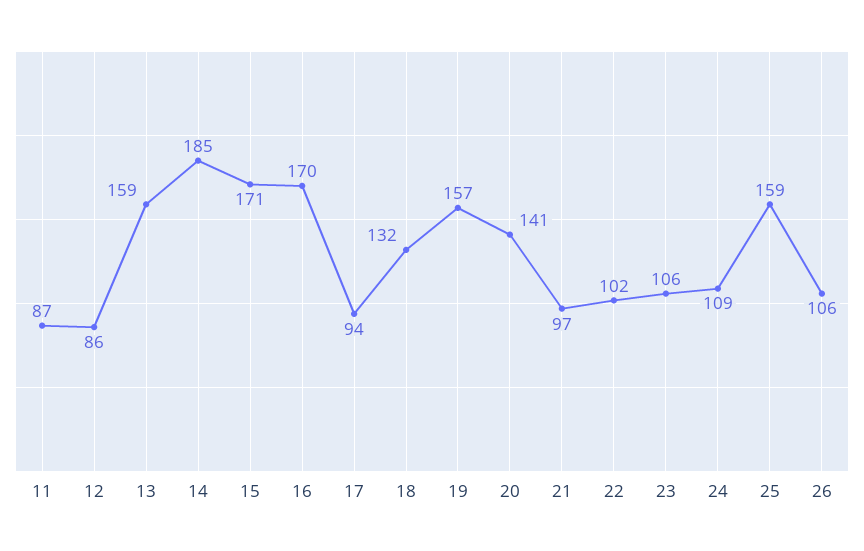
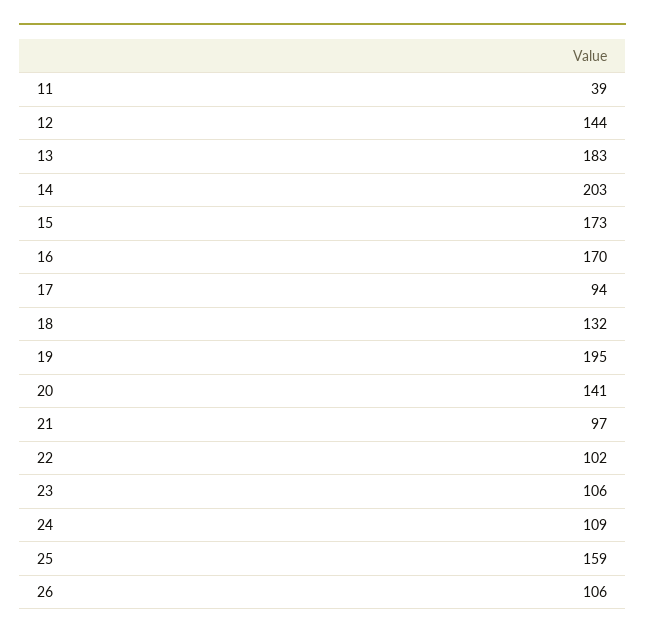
  {
-   "11": 87,
+   "11": 39,
-   "12": 86,
+   "12": 144,
-   "13": 159,
+   "13": 183,
-   "14": 185,
+   "14": 203,
-   "15": 171,
+   "15": 173,
    "16": 170,
    "17": 94,
    "18": 132,
-   "19": 157,
+   "19": 195,
    "20": 141,
    "21": 97,
    "22": 102,
    "23": 106,
    "24": 109,
    "25": 159,
    "26": 106
  }

